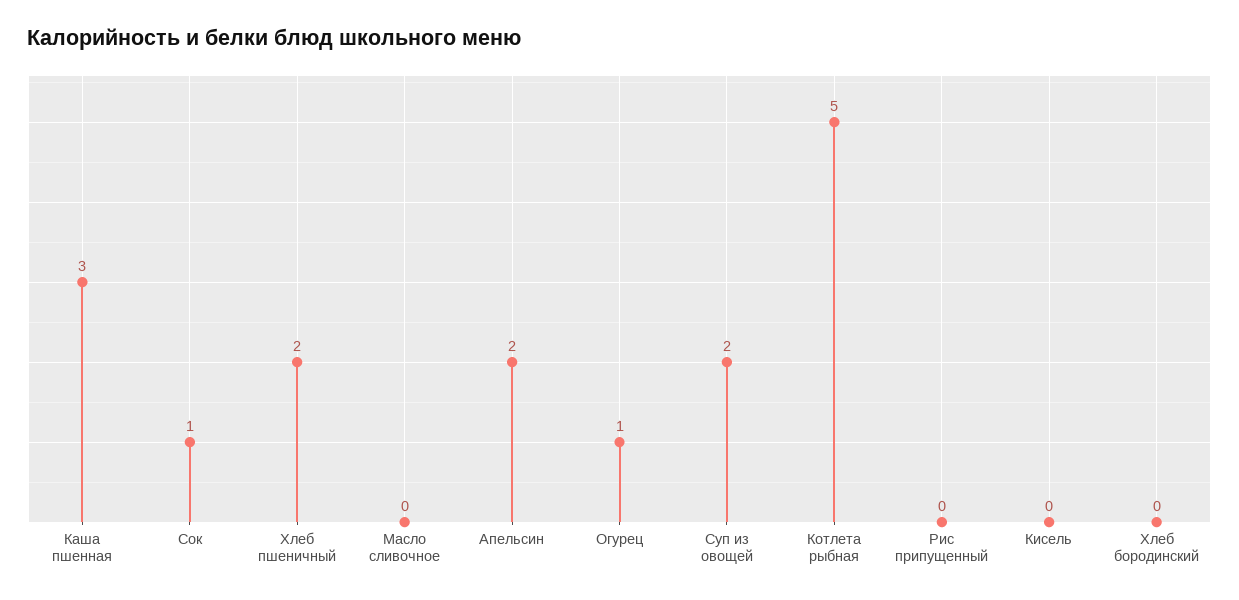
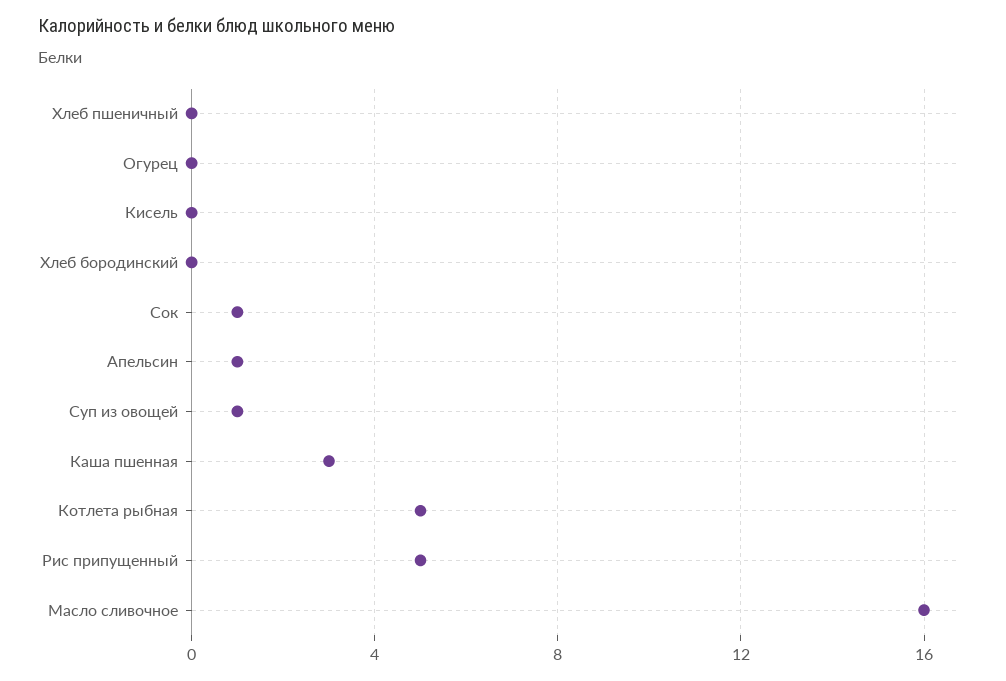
  {
    "Каша пшенная": 3,
    "Сок": 1,
-   "Хлеб пшеничный": 2,
+   "Хлеб пшеничный": 0,
-   "Масло сливочное": 0,
+   "Масло сливочное": 16,
-   "Апельсин": 2,
+   "Апельсин": 1,
-   "Огурец": 1,
+   "Огурец": 0,
-   "Суп из овощей": 2,
+   "Суп из овощей": 1,
    "Котлета рыбная": 5,
-   "Рис припущенный": 0,
+   "Рис припущенный": 5,
    "Кисель": 0,
    "Хлеб бородинский": 0
  }

